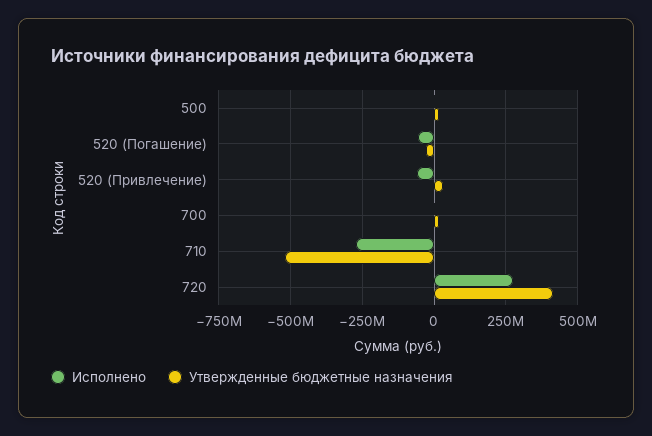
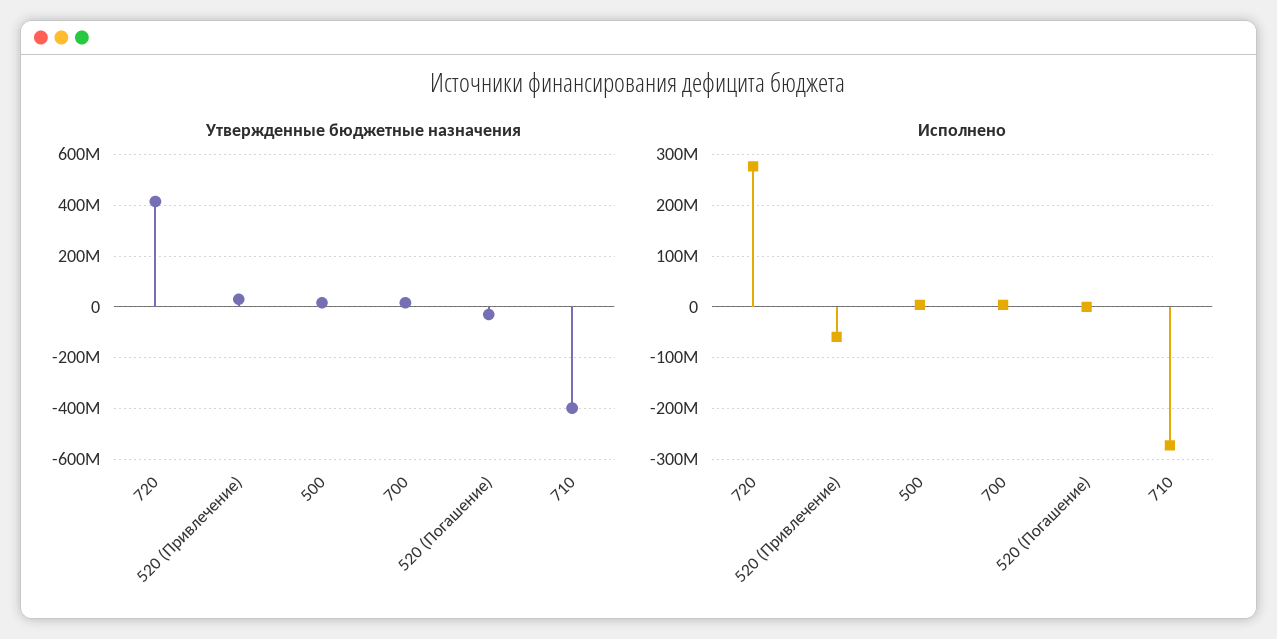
  {
    "Исполнено": {
      "500": 0,
-     "520 (Погашение)": -50000000,
+     "520 (Погашение)": 0,
      "520 (Привлечение)": -60000000,
      "700": 0,
      "710": -280000000,
      "720": 280000000
    },
    "Утвержденные бюджетные назначения": {
      "500": 25000000,
      "520 (Погашение)": -25000000,
      "520 (Привлечение)": 25000000,
      "700": 25000000,
-     "710": -525000000,
+     "710": -400000000,
      "720": 425000000
    }
  }

